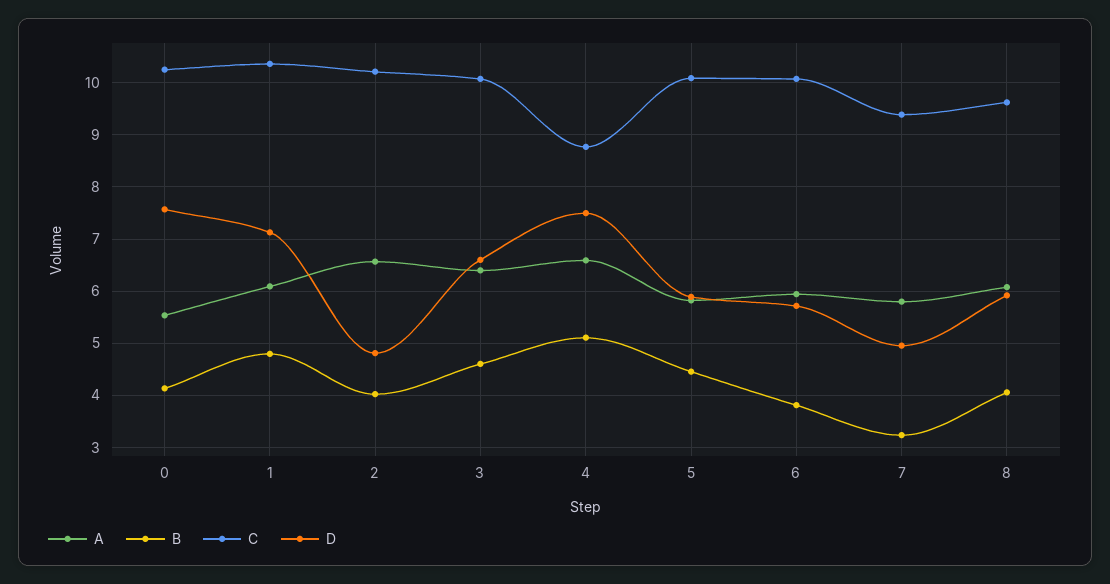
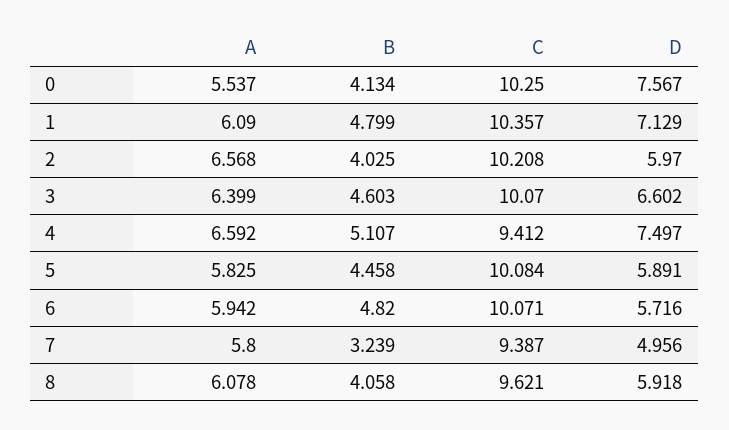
  {
    "A": {
      "0": 5.537,
      "1": 6.09,
      "2": 6.568,
      "3": 6.399,
      "4": 6.592,
      "5": 5.825,
      "6": 5.942,
      "7": 5.8,
      "8": 6.078
    },
    "B": {
      "0": 4.134,
      "1": 4.799,
      "2": 4.025,
      "3": 4.603,
      "4": 5.107,
      "5": 4.458,
-     "6": 3.8,
+     "6": 4.82,
      "7": 3.239,
      "8": 4.058
    },
    "C": {
      "0": 10.25,
      "1": 10.357,
      "2": 10.208,
      "3": 10.07,
-     "4": 8.8,
+     "4": 9.412,
      "5": 10.084,
      "6": 10.071,
      "7": 9.387,
      "8": 9.621
    },
    "D": {
      "0": 7.567,
      "1": 7.129,
-     "2": 4.8,
+     "2": 5.97,
      "3": 6.602,
      "4": 7.497,
      "5": 5.891,
      "6": 5.716,
      "7": 4.956,
      "8": 5.918
    }
  }

